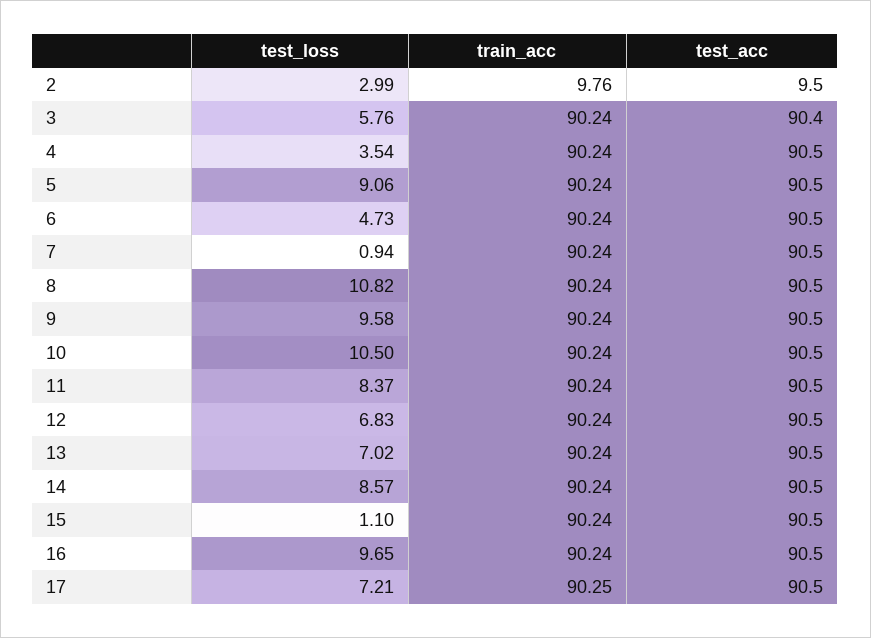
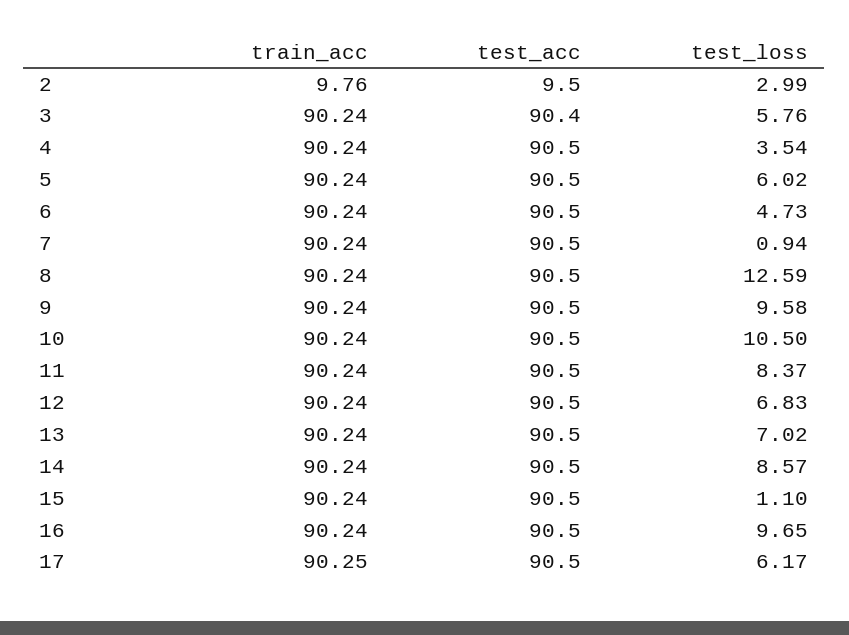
  {
    "test_loss": {
      "2": 2.99,
      "3": 5.76,
      "4": 3.54,
-     "5": 9.06,
+     "5": 6.02,
      "6": 4.73,
      "7": 0.94,
-     "8": 10.82,
+     "8": 12.59,
      "9": 9.58,
      "10": 10.5,
      "11": 8.37,
      "12": 6.83,
      "13": 7.02,
      "14": 8.57,
      "15": 1.1,
      "16": 9.65,
-     "17": 7.21
+     "17": 6.17
    },
    "train_acc": {
      "2": 9.76,
      "3": 90.24,
      "4": 90.24,
      "5": 90.24,
      "6": 90.24,
      "7": 90.24,
      "8": 90.24,
      "9": 90.24,
      "10": 90.24,
      "11": 90.24,
      "12": 90.24,
      "13": 90.24,
      "14": 90.24,
      "15": 90.24,
      "16": 90.24,
      "17": 90.25
    },
    "test_acc": {
      "2": 9.5,
      "3": 90.4,
      "4": 90.5,
      "5": 90.5,
      "6": 90.5,
      "7": 90.5,
      "8": 90.5,
      "9": 90.5,
      "10": 90.5,
      "11": 90.5,
      "12": 90.5,
      "13": 90.5,
      "14": 90.5,
      "15": 90.5,
      "16": 90.5,
      "17": 90.5
    }
  }

